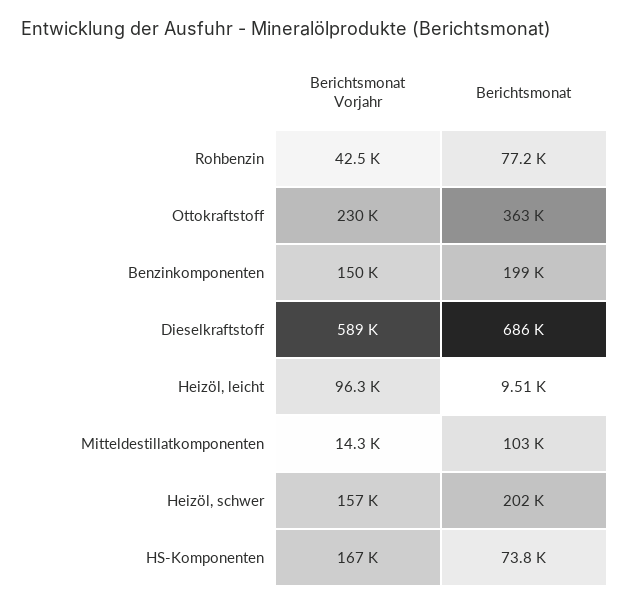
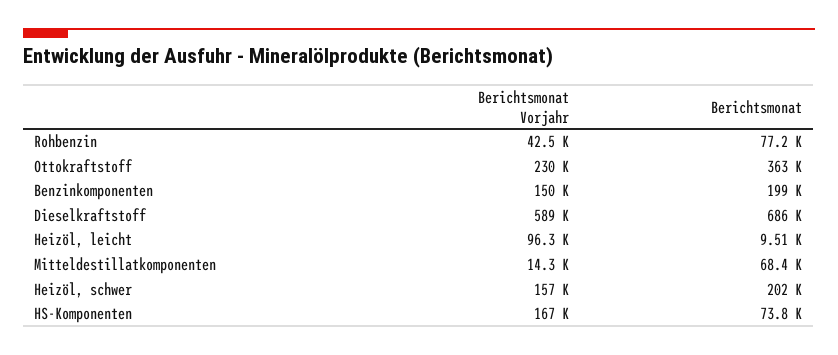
  {
    "Berichtsmonat Vorjahr": {
      "Rohbenzin": 42500,
      "Ottokraftstoff": 230000,
      "Benzinkomponenten": 150000,
      "Dieselkraftstoff": 589000,
      "Heizöl, leicht": 96300,
      "Mitteldestillatkomponenten": 14300,
      "Heizöl, schwer": 157000,
      "HS-Komponenten": 167000
    },
    "Berichtsmonat": {
      "Rohbenzin": 77200,
      "Ottokraftstoff": 363000,
      "Benzinkomponenten": 199000,
      "Dieselkraftstoff": 686000,
      "Heizöl, leicht": 9510,
-     "Mitteldestillatkomponenten": 103000,
+     "Mitteldestillatkomponenten": 68400,
      "Heizöl, schwer": 202000,
      "HS-Komponenten": 73800
    }
  }

